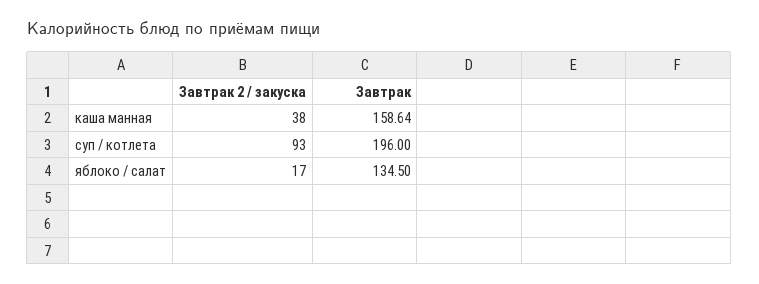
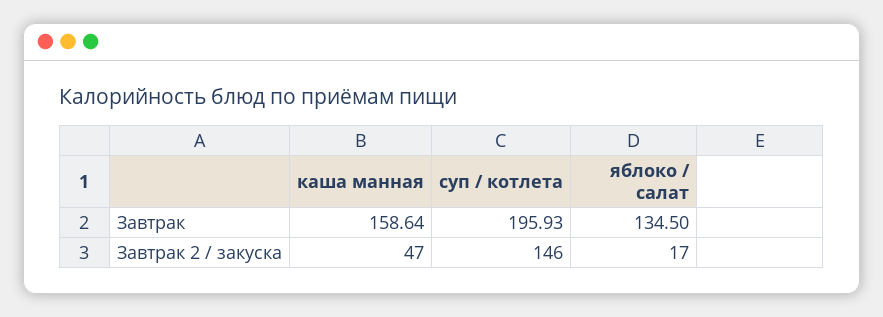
  {
    "Завтрак 2 / закуска": {
-     "каша манная": 38,
+     "каша манная": 47,
-     "суп / котлета": 93,
+     "суп / котлета": 146,
      "яблоко / салат": 17
    },
    "Завтрак": {
      "каша манная": 158.64,
-     "суп / котлета": 196,
+     "суп / котлета": 195.93,
      "яблоко / салат": 134.5
    }
  }

